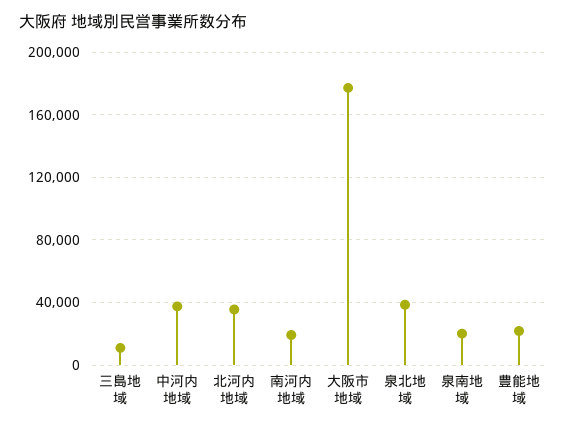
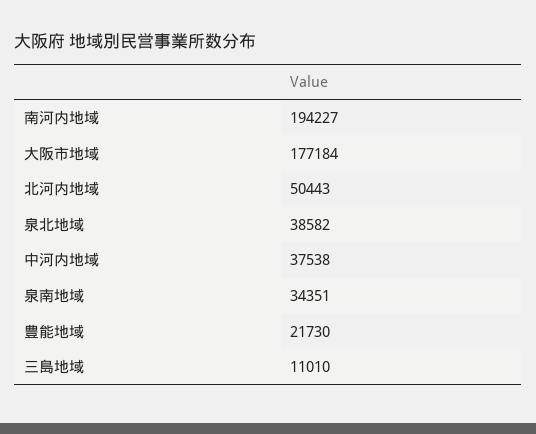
  {
    "三島地域": 11010,
    "中河内地域": 37538,
-   "北河内地域": 35000,
+   "北河内地域": 50443,
-   "南河内地域": 20000,
+   "南河内地域": 194227,
    "大阪市地域": 177184,
    "泉北地域": 38582,
-   "泉南地域": 20000,
+   "泉南地域": 34351,
    "豊能地域": 21730
  }

